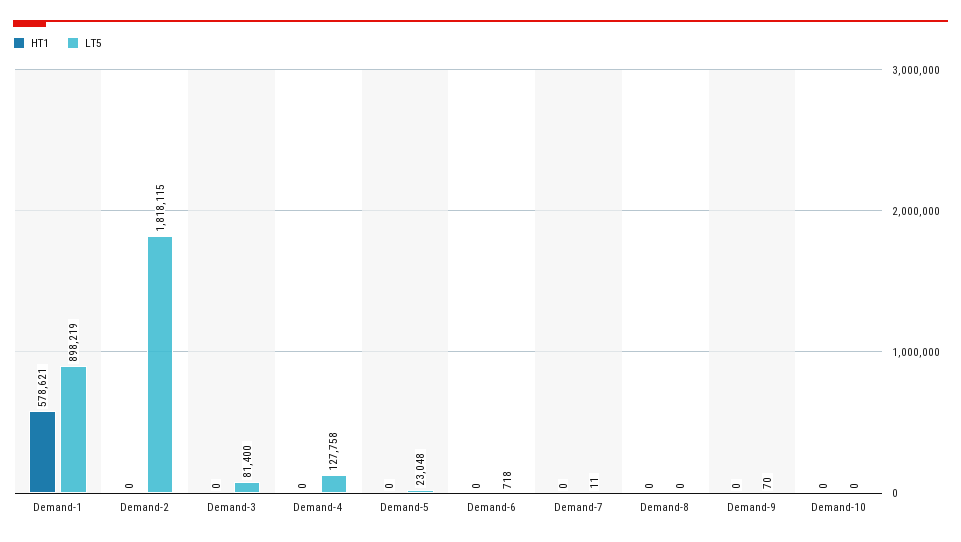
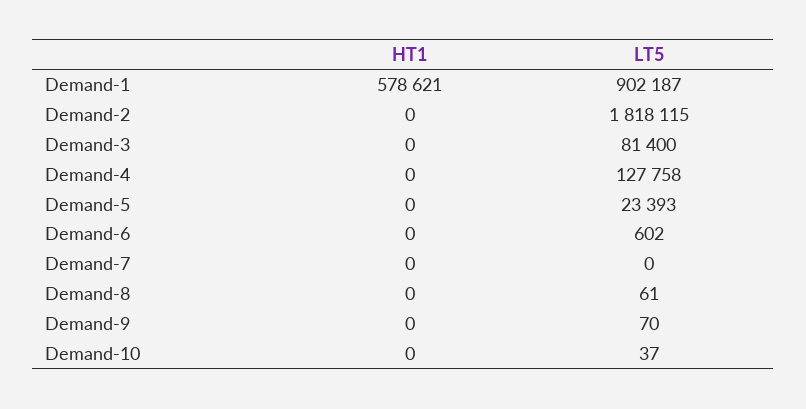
  {
    "HT1": {
      "Demand-1": 578621,
      "Demand-2": 0,
      "Demand-3": 0,
      "Demand-4": 0,
      "Demand-5": 0,
      "Demand-6": 0,
      "Demand-7": 0,
      "Demand-8": 0,
      "Demand-9": 0,
      "Demand-10": 0
    },
    "LT5": {
-     "Demand-1": 898219,
+     "Demand-1": 902187,
      "Demand-2": 1818115,
      "Demand-3": 81400,
      "Demand-4": 127758,
-     "Demand-5": 23048,
+     "Demand-5": 23393,
-     "Demand-6": 718,
+     "Demand-6": 602,
-     "Demand-7": 11,
+     "Demand-7": 0,
-     "Demand-8": 0,
+     "Demand-8": 61,
      "Demand-9": 70,
-     "Demand-10": 0
+     "Demand-10": 37
    }
  }

